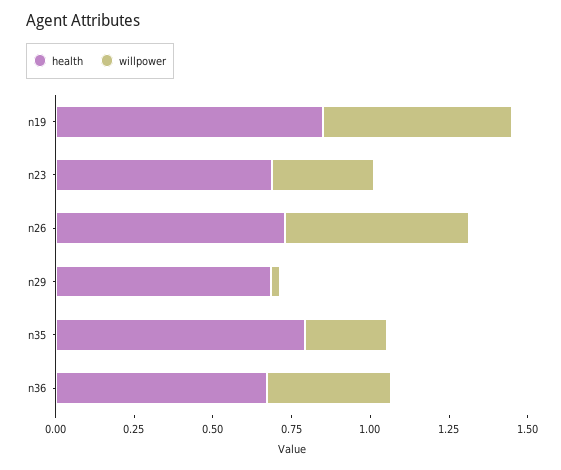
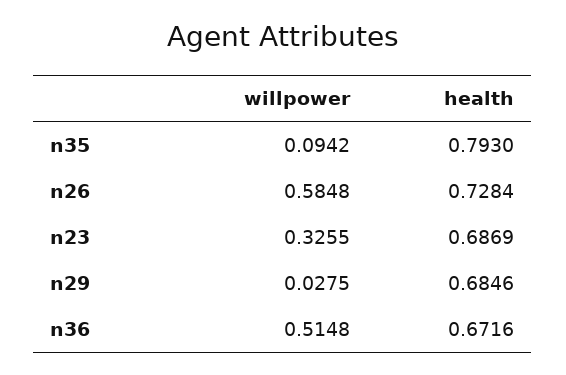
  {
    "health": {
-     "n19": 0.85,
      "n23": 0.6869,
      "n26": 0.7284,
      "n29": 0.6846,
      "n35": 0.793,
      "n36": 0.6716
    },
    "willpower": {
-     "n19": 0.6,
      "n23": 0.3255,
      "n26": 0.5848,
      "n29": 0.0275,
-     "n35": 0.25,
+     "n35": 0.0942,
-     "n36": 0.4
+     "n36": 0.5148
    }
  }

